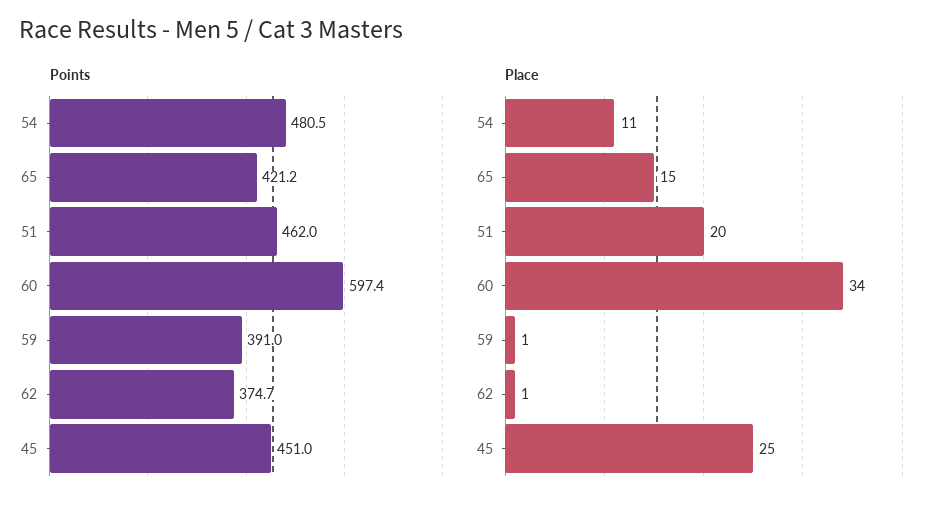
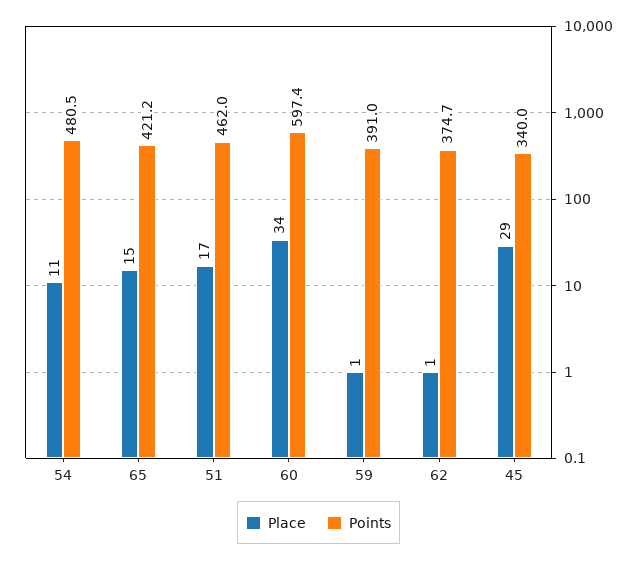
  {
    "Points": {
      "54": 480.5,
      "65": 421.2,
      "51": 462,
      "60": 597.4,
      "59": 391,
      "62": 374.7,
-     "45": 451
+     "45": 340
    },
    "Place": {
      "54": 11,
      "65": 15,
-     "51": 20,
+     "51": 17,
      "60": 34,
      "59": 1,
      "62": 1,
-     "45": 25
+     "45": 29
    }
  }

